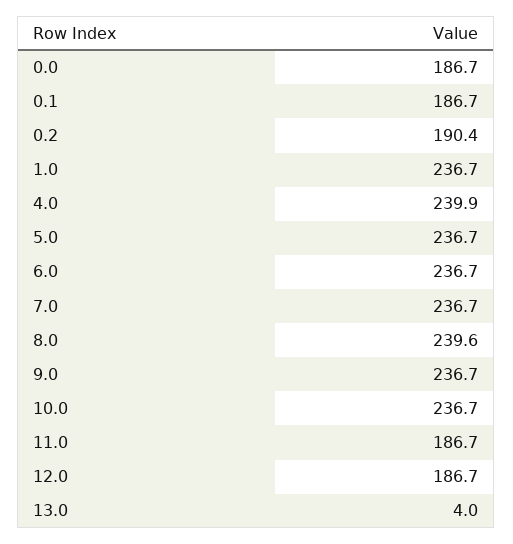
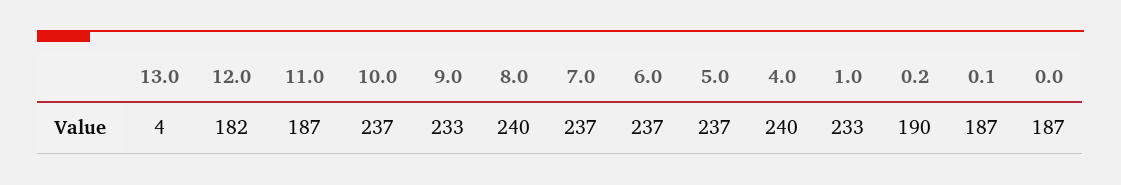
  {
    "0.0": 186.7,
    "0.1": 186.7,
    "0.2": 190.4,
-   "1.0": 236.7,
+   "1.0": 233,
    "4.0": 239.9,
    "5.0": 236.7,
    "6.0": 236.7,
    "7.0": 236.7,
    "8.0": 239.6,
-   "9.0": 236.7,
+   "9.0": 233,
    "10.0": 236.7,
    "11.0": 186.7,
-   "12.0": 186.7,
+   "12.0": 182,
    "13.0": 4
  }

